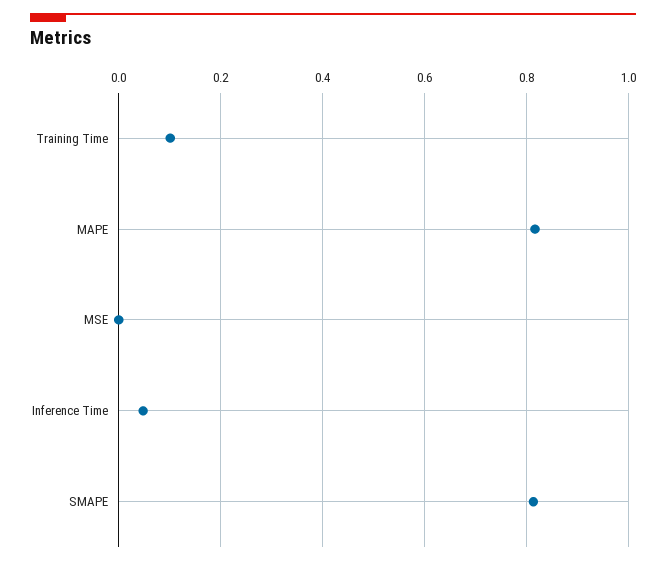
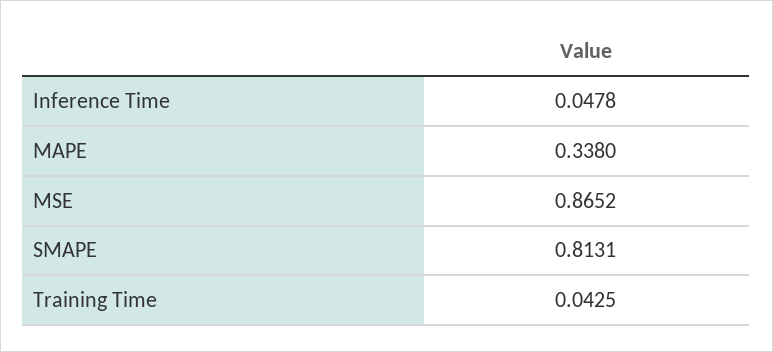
  {
-   "Training Time": 0.1,
+   "Training Time": 0.0425,
-   "MAPE": 0.82,
+   "MAPE": 0.338,
-   "MSE": 0,
+   "MSE": 0.8652,
    "Inference Time": 0.0478,
    "SMAPE": 0.8131
  }

